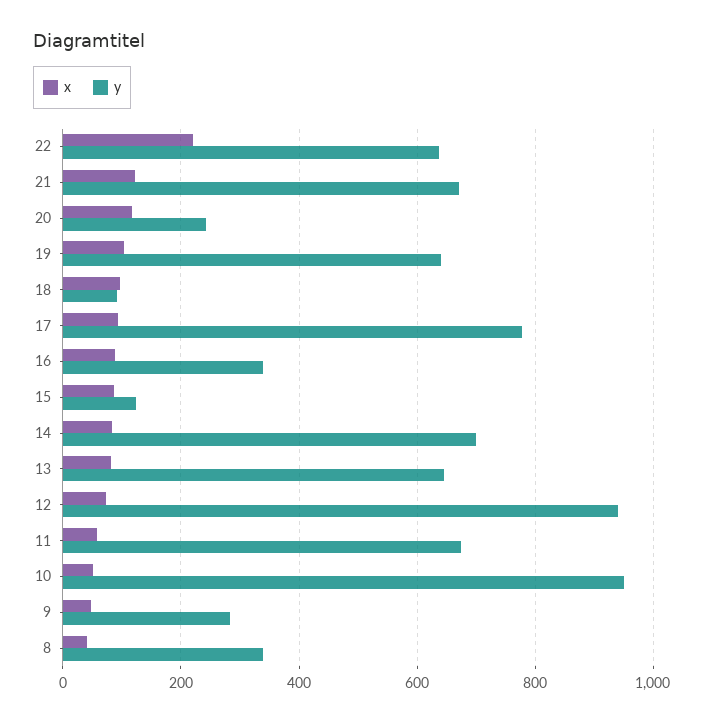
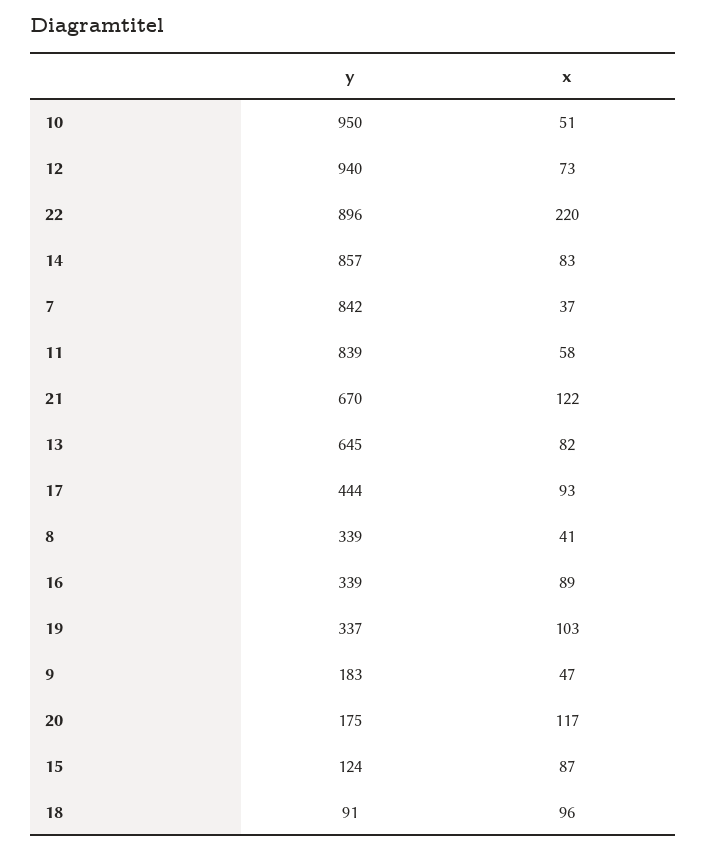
  {
    "x": {
      "22": 220,
      "21": 122,
      "20": 117,
      "19": 103,
      "18": 96,
      "17": 93,
      "16": 89,
      "15": 87,
      "14": 83,
      "13": 82,
      "12": 73,
      "11": 58,
      "10": 51,
      "9": 47,
-     "8": 41
+     "8": 41,
+     "7": 37
    },
    "y": {
-     "22": 640,
+     "22": 896,
      "21": 670,
-     "20": 240,
+     "20": 175,
-     "19": 640,
+     "19": 337,
      "18": 91,
-     "17": 780,
+     "17": 444,
      "16": 339,
      "15": 124,
-     "14": 700,
+     "14": 857,
      "13": 645,
      "12": 940,
-     "11": 680,
+     "11": 839,
      "10": 950,
-     "9": 280,
+     "9": 183,
-     "8": 339
+     "8": 339,
+     "7": 842
    }
  }

